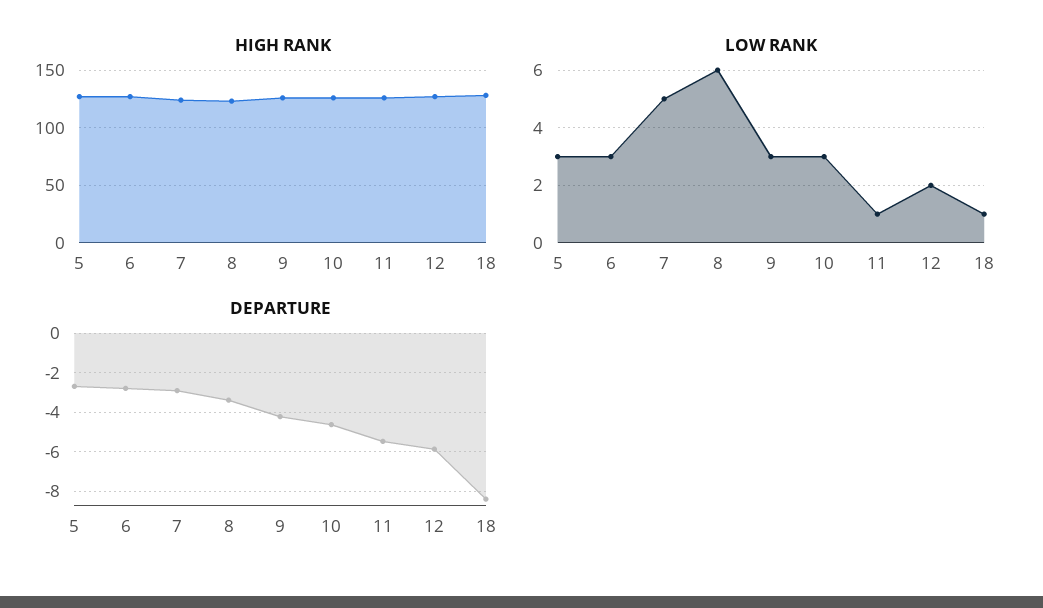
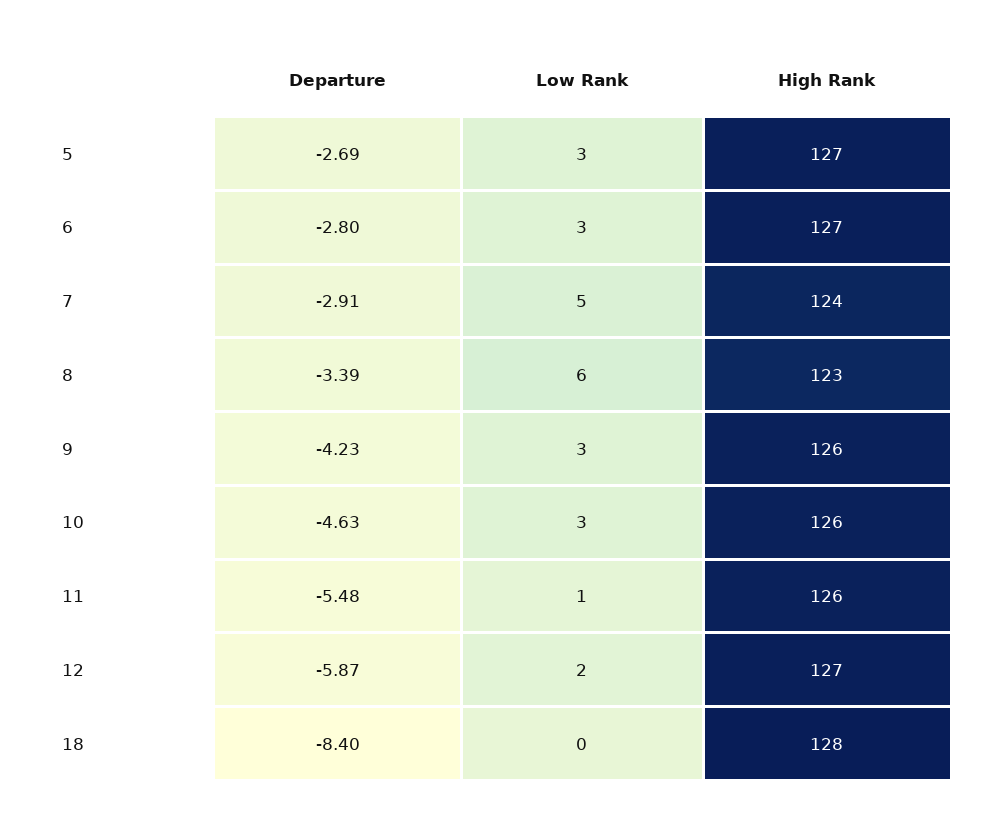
  {
    "HIGH RANK": {
      "5": 127,
      "6": 127,
      "7": 124,
      "8": 123,
      "9": 126,
      "10": 126,
      "11": 126,
      "12": 127,
      "18": 128
    },
    "LOW RANK": {
      "5": 3,
      "6": 3,
      "7": 5,
      "8": 6,
      "9": 3,
      "10": 3,
      "11": 1,
      "12": 2,
-     "18": 1
+     "18": 0
    },
    "DEPARTURE": {
      "5": -2.69,
      "6": -2.8,
      "7": -2.91,
      "8": -3.39,
      "9": -4.23,
      "10": -4.63,
      "11": -5.48,
      "12": -5.87,
      "18": -8.4
    }
  }

